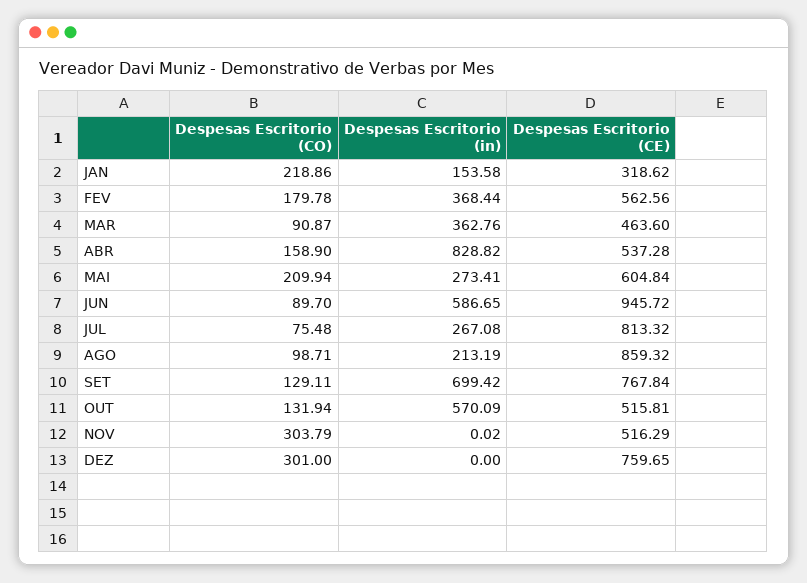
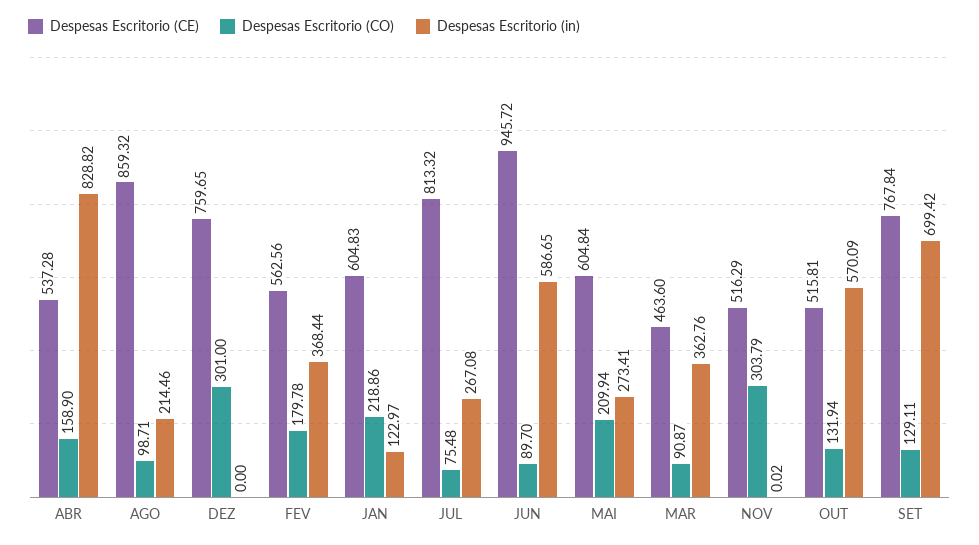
  {
    "Despesas Escritorio (CO)": {
      "JAN": 218.86,
      "FEV": 179.78,
      "MAR": 90.87,
      "ABR": 158.9,
      "MAI": 209.94,
      "JUN": 89.7,
      "JUL": 75.48,
      "AGO": 98.71,
      "SET": 129.11,
      "OUT": 131.94,
      "NOV": 303.79,
      "DEZ": 301
    },
    "Despesas Escritorio (in)": {
-     "JAN": 153.58,
+     "JAN": 122.97,
      "FEV": 368.44,
      "MAR": 362.76,
      "ABR": 828.82,
      "MAI": 273.41,
      "JUN": 586.65,
      "JUL": 267.08,
-     "AGO": 213.19,
+     "AGO": 214.46,
      "SET": 699.42,
      "OUT": 570.09,
      "NOV": 0.02,
      "DEZ": 0
    },
    "Despesas Escritorio (CE)": {
-     "JAN": 318.62,
+     "JAN": 604.83,
      "FEV": 562.56,
      "MAR": 463.6,
      "ABR": 537.28,
      "MAI": 604.84,
      "JUN": 945.72,
      "JUL": 813.32,
      "AGO": 859.32,
      "SET": 767.84,
      "OUT": 515.81,
      "NOV": 516.29,
      "DEZ": 759.65
    }
  }

